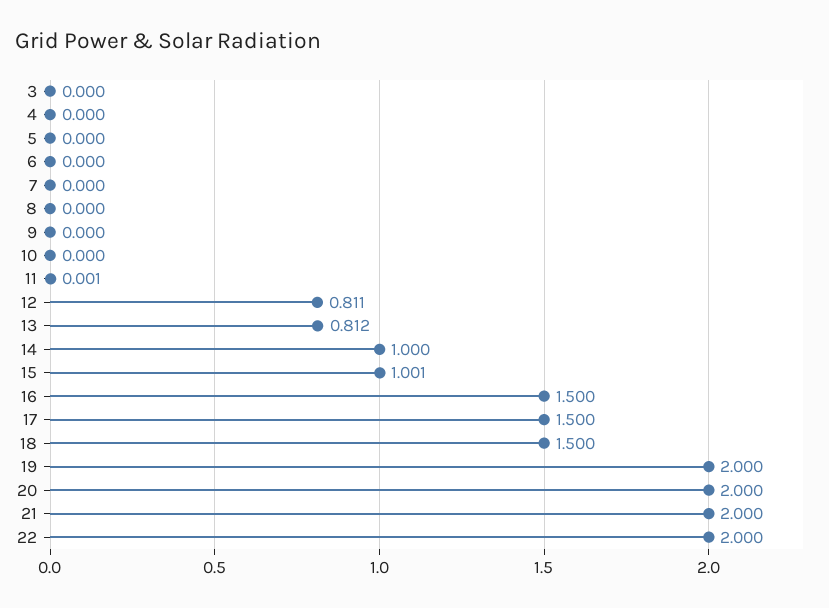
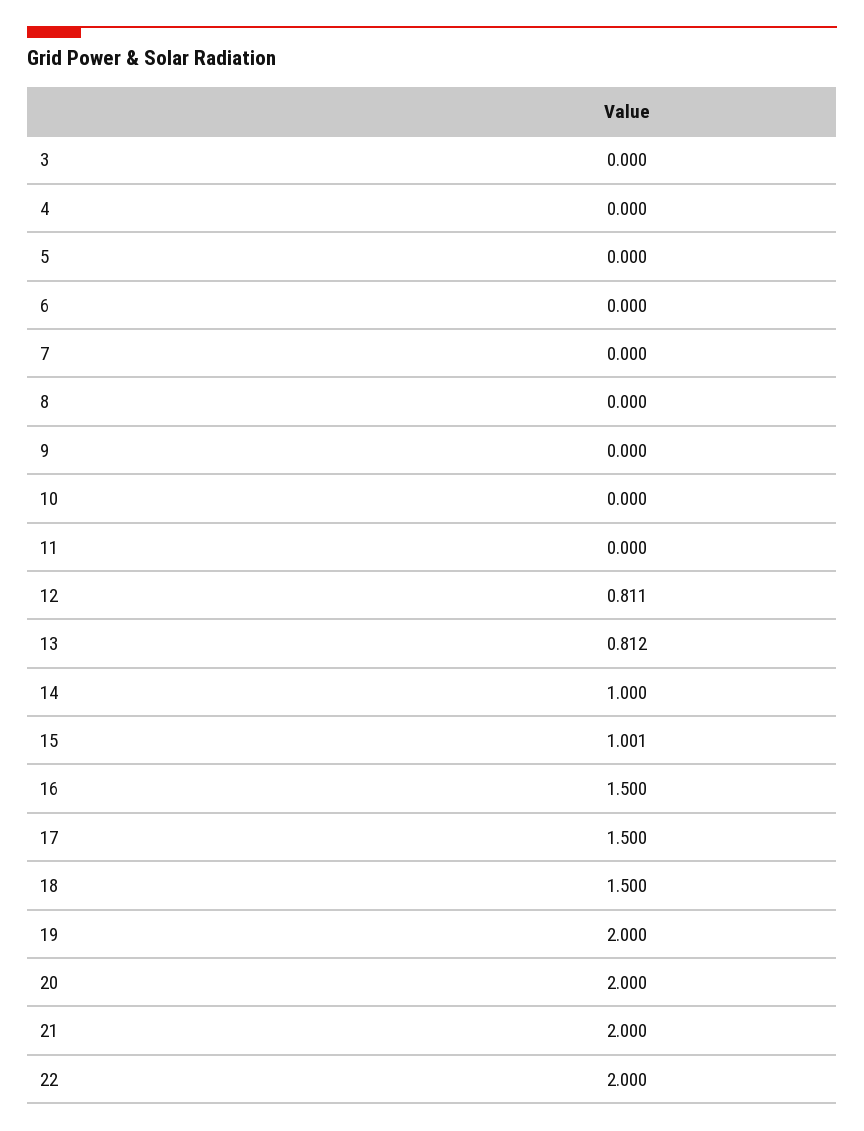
  {
    "3": 0,
    "4": 0,
    "5": 0,
    "6": 0,
    "7": 0,
    "8": 0,
    "9": 0,
    "10": 0,
-   "11": 0.001,
+   "11": 0,
    "12": 0.811,
    "13": 0.812,
    "14": 1,
    "15": 1.001,
    "16": 1.5,
    "17": 1.5,
    "18": 1.5,
    "19": 2,
    "20": 2,
    "21": 2,
    "22": 2
  }

